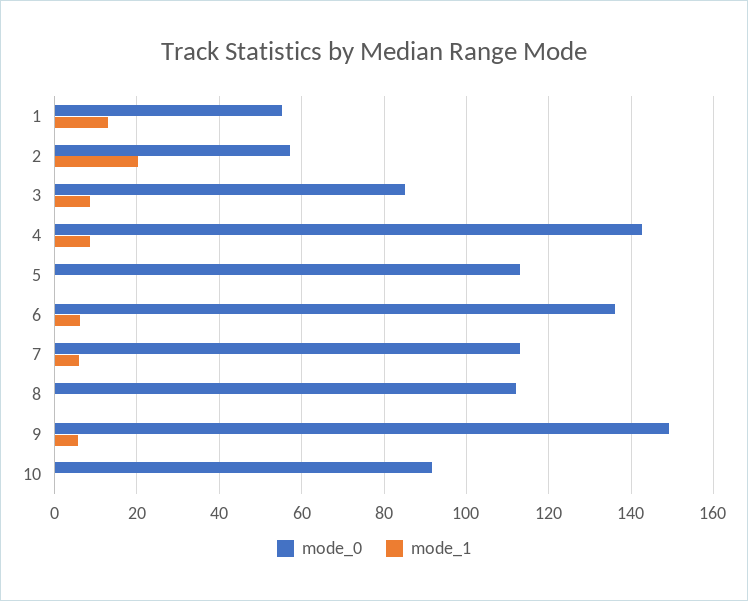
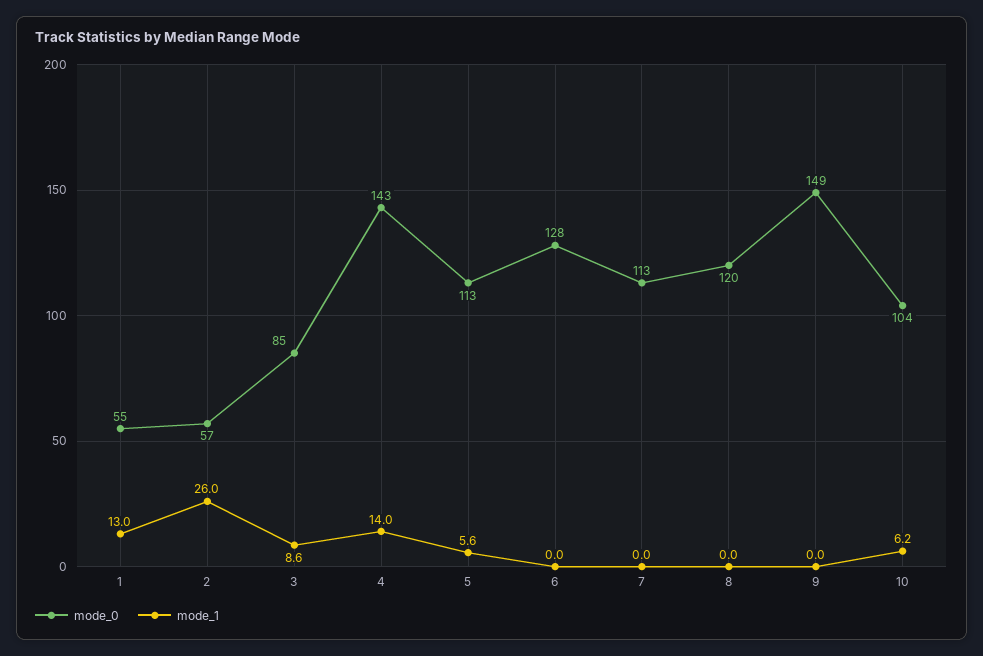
  {
    "mode_0": {
      "1": 55,
      "2": 57,
      "3": 85,
      "4": 143,
      "5": 113,
-     "6": 136,
+     "6": 128,
      "7": 113,
-     "8": 112,
+     "8": 120,
      "9": 149,
-     "10": 92
+     "10": 104
    },
    "mode_1": {
      "1": 13,
-     "2": 20,
+     "2": 26,
      "3": 8.6,
-     "4": 8,
+     "4": 14,
-     "5": 0,
+     "5": 5.6,
-     "6": 6,
+     "6": 0,
-     "7": 6,
+     "7": 0,
      "8": 0,
-     "9": 6,
+     "9": 0,
-     "10": 0
+     "10": 6.2
    }
  }

